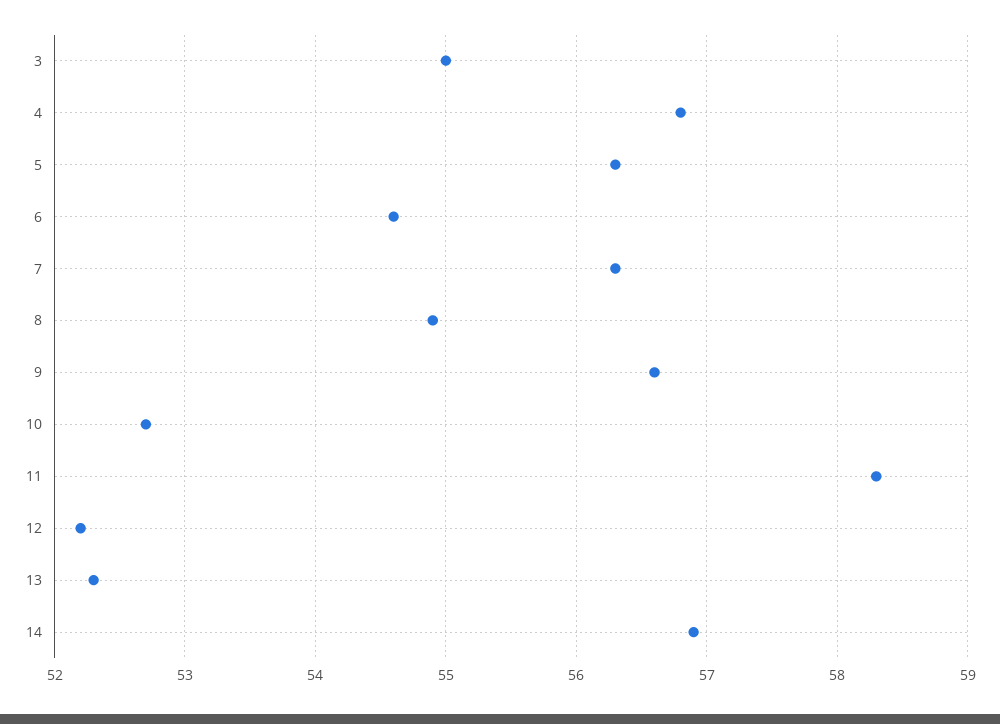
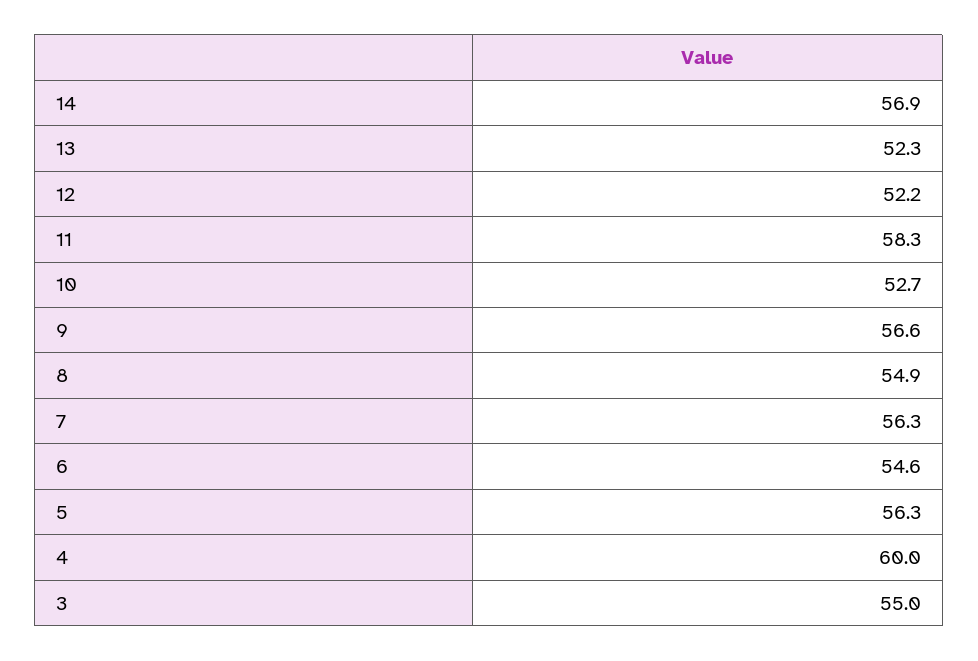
  {
    "3": 55,
-   "4": 56.8,
+   "4": 60,
    "5": 56.3,
    "6": 54.6,
    "7": 56.3,
    "8": 54.9,
    "9": 56.6,
    "10": 52.7,
    "11": 58.3,
    "12": 52.2,
    "13": 52.3,
    "14": 56.9
  }

